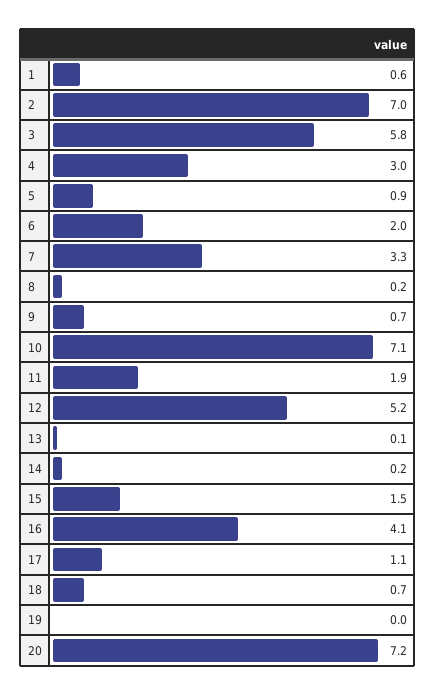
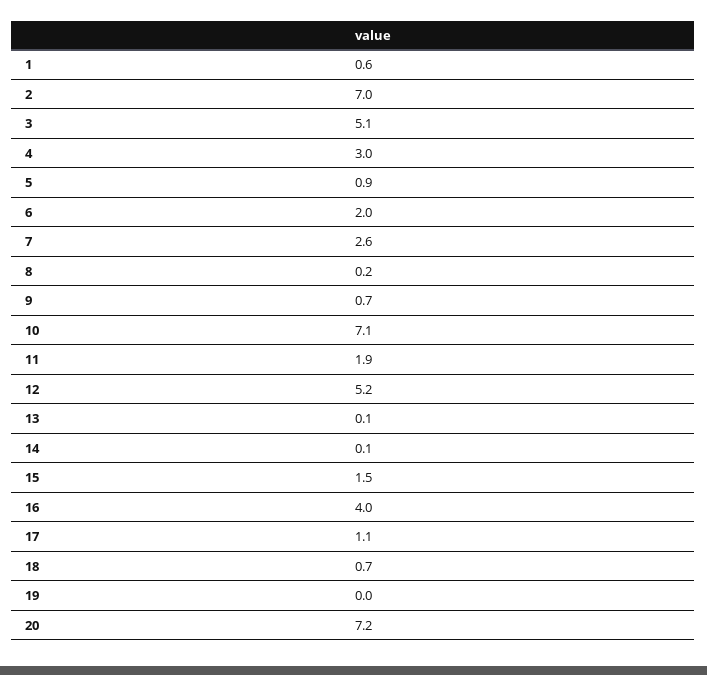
  {
    "1": 0.6,
    "2": 7,
-   "3": 5.8,
+   "3": 5.1,
    "4": 3,
    "5": 0.9,
    "6": 2,
-   "7": 3.3,
+   "7": 2.6,
    "8": 0.2,
    "9": 0.7,
    "10": 7.1,
    "11": 1.9,
    "12": 5.2,
    "13": 0.1,
-   "14": 0.2,
+   "14": 0.1,
    "15": 1.5,
-   "16": 4.1,
+   "16": 4,
    "17": 1.1,
    "18": 0.7,
    "19": 0,
    "20": 7.2
  }

